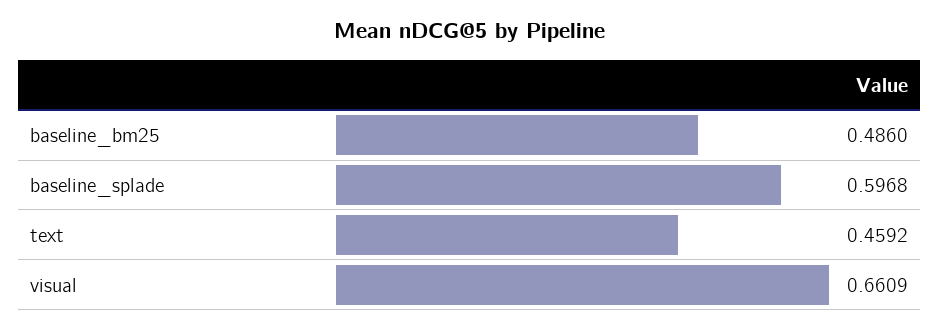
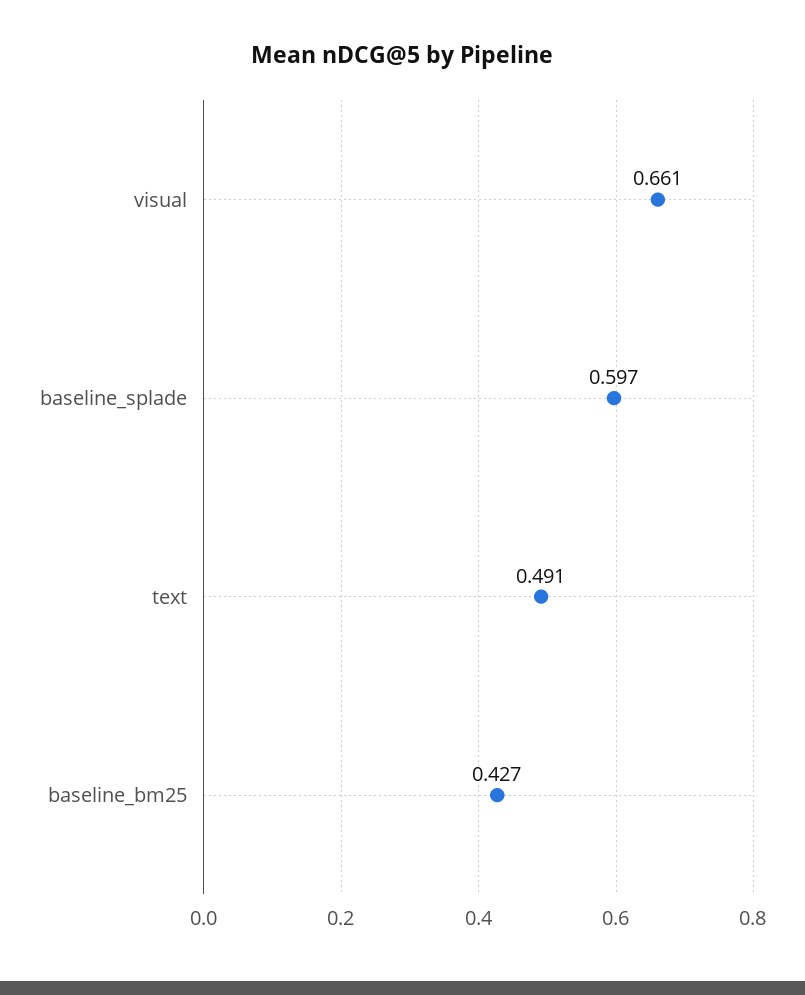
  {
-   "baseline_bm25": 0.486,
+   "baseline_bm25": 0.427,
    "baseline_splade": 0.5968,
-   "text": 0.4592,
+   "text": 0.491,
    "visual": 0.6609
  }

